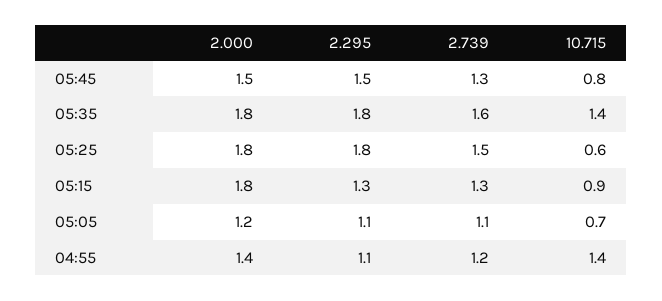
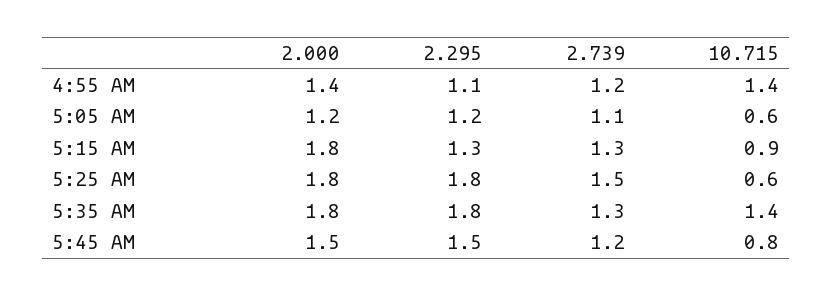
  {
    "2.000": {
      "05:45": 1.5,
      "05:35": 1.8,
      "05:25": 1.8,
      "05:15": 1.8,
      "05:05": 1.2,
      "04:55": 1.4
    },
    "2.295": {
      "05:45": 1.5,
      "05:35": 1.8,
      "05:25": 1.8,
      "05:15": 1.3,
-     "05:05": 1.1,
+     "05:05": 1.2,
      "04:55": 1.1
    },
    "2.739": {
-     "05:45": 1.3,
+     "05:45": 1.2,
-     "05:35": 1.6,
+     "05:35": 1.3,
      "05:25": 1.5,
      "05:15": 1.3,
      "05:05": 1.1,
      "04:55": 1.2
    },
    "10.715": {
      "05:45": 0.8,
      "05:35": 1.4,
      "05:25": 0.6,
      "05:15": 0.9,
-     "05:05": 0.7,
+     "05:05": 0.6,
      "04:55": 1.4
    }
  }

